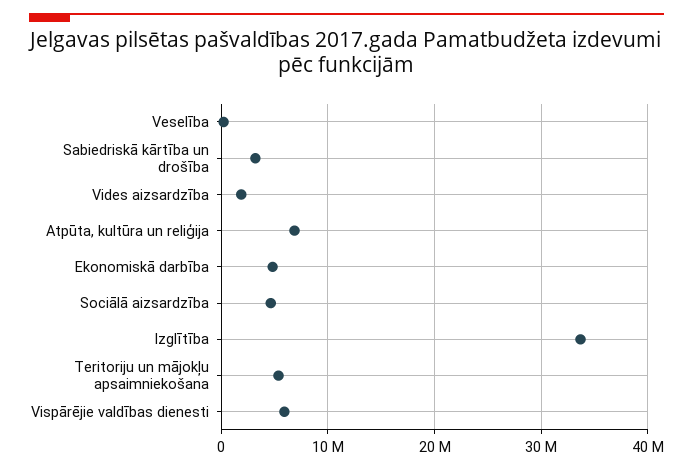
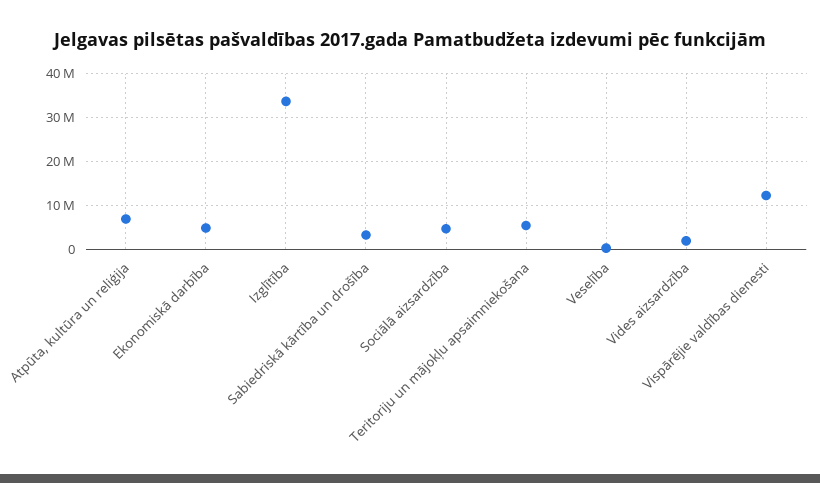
  {
    "Veselība": 0,
    "Sabiedriskā kārtība un drošība": 3000000,
    "Vides aizsardzība": 2000000,
    "Atpūta, kultūra un reliģija": 7000000,
    "Ekonomiskā darbība": 5000000,
    "Sociālā aizsardzība": 5000000,
    "Izglītība": 34000000,
    "Teritoriju un mājokļu apsaimniekošana": 5000000,
-   "Vispārējie valdības dienesti": 6000000
+   "Vispārējie valdības dienesti": 12000000
  }

